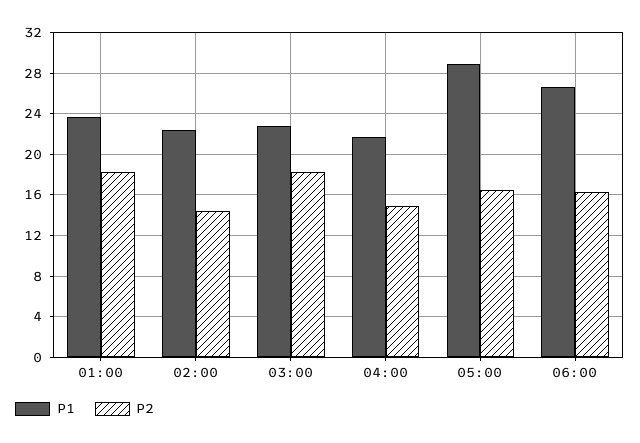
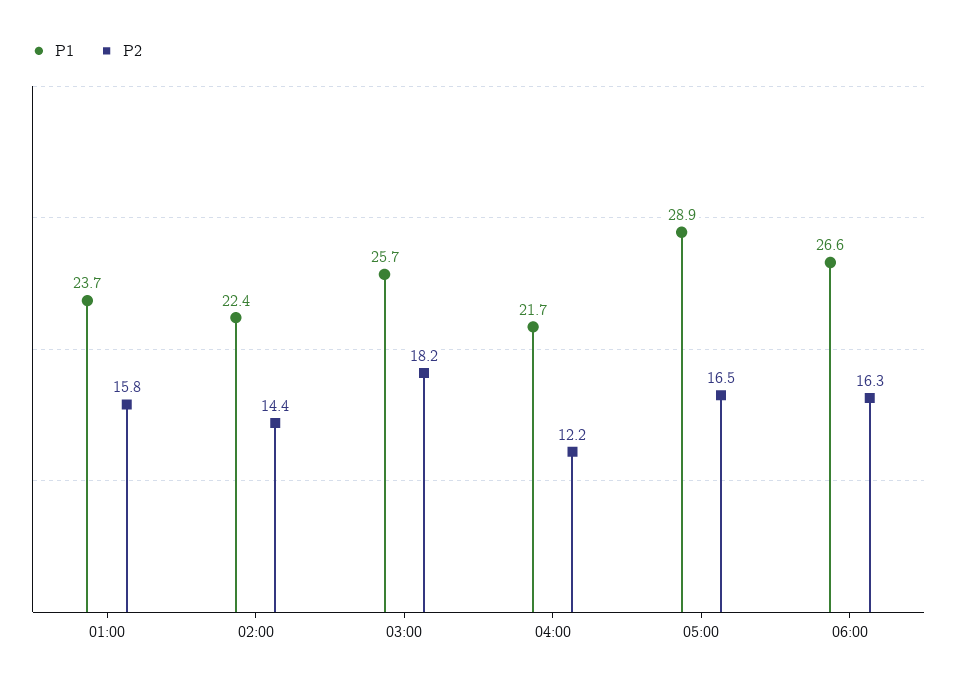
  {
    "P1": {
      "01:00": 23.7,
      "02:00": 22.4,
-     "03:00": 23,
+     "03:00": 25.7,
      "04:00": 21.7,
      "05:00": 28.9,
      "06:00": 26.6
    },
    "P2": {
-     "01:00": 18,
+     "01:00": 15.8,
      "02:00": 14.4,
      "03:00": 18.2,
-     "04:00": 15,
+     "04:00": 12.2,
      "05:00": 16.5,
      "06:00": 16.3
    }
  }

